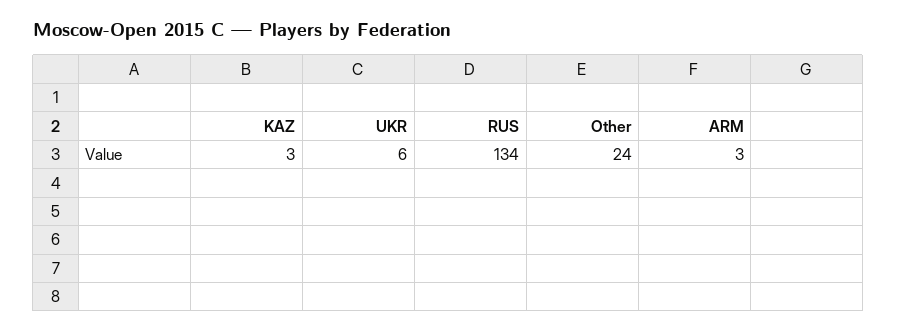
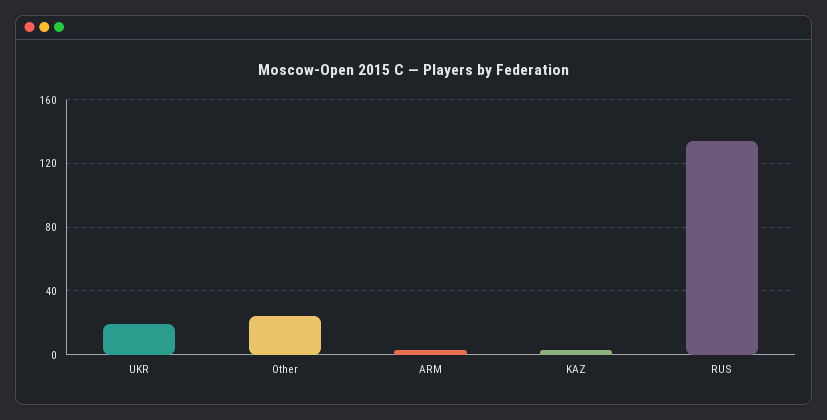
  {
    "KAZ": 3,
-   "UKR": 6,
+   "UKR": 20,
    "RUS": 134,
    "Other": 24,
    "ARM": 3
  }

